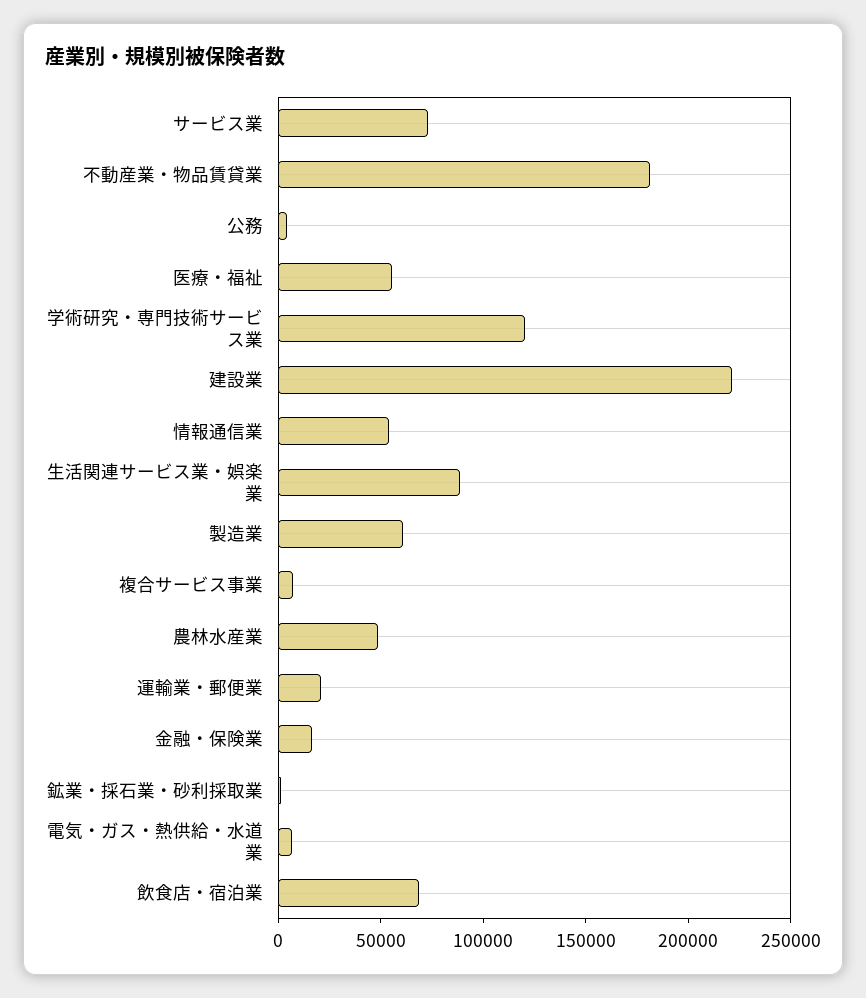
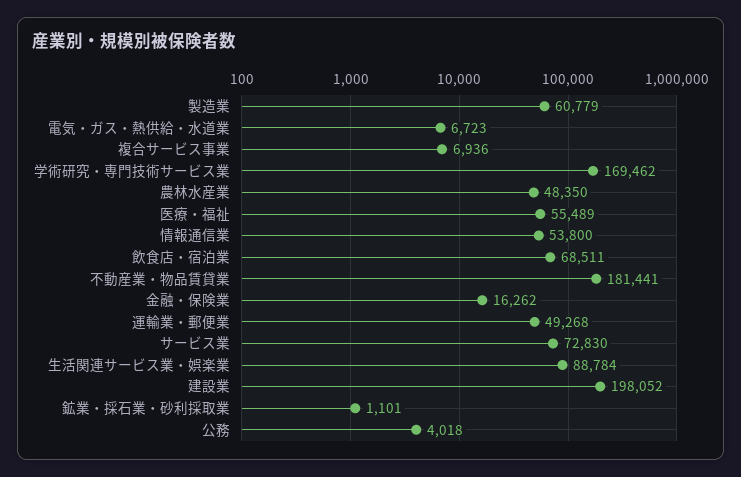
  {
    "サービス業": 72830,
    "不動産業・物品賃貸業": 181441,
    "公務": 4018,
    "医療・福祉": 55489,
-   "学術研究・専門技術サービス業": 120000,
+   "学術研究・専門技術サービス業": 169462,
-   "建設業": 220000,
+   "建設業": 198052,
    "情報通信業": 53800,
    "生活関連サービス業・娯楽業": 88784,
    "製造業": 60779,
    "複合サービス事業": 6936,
    "農林水産業": 48350,
-   "運輸業・郵便業": 20000,
+   "運輸業・郵便業": 49268,
    "金融・保険業": 16262,
    "鉱業・採石業・砂利採取業": 1101,
    "電気・ガス・熱供給・水道業": 6723,
    "飲食店・宿泊業": 68511
  }

